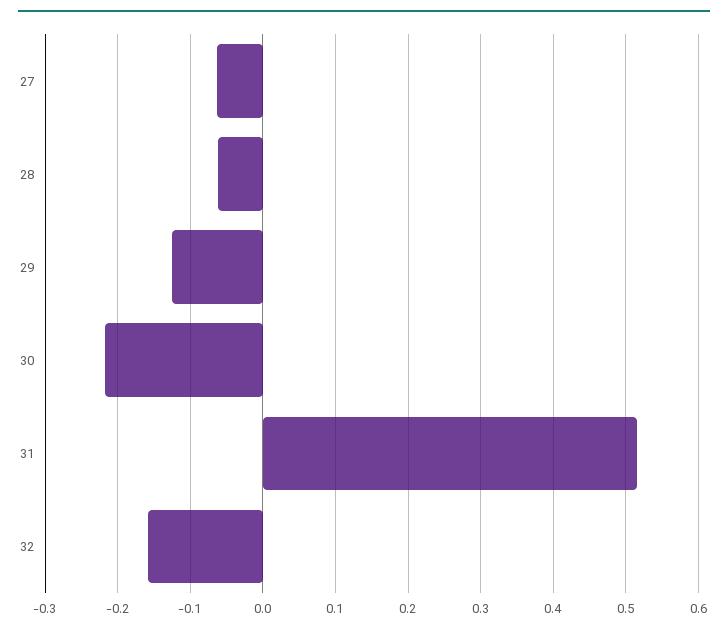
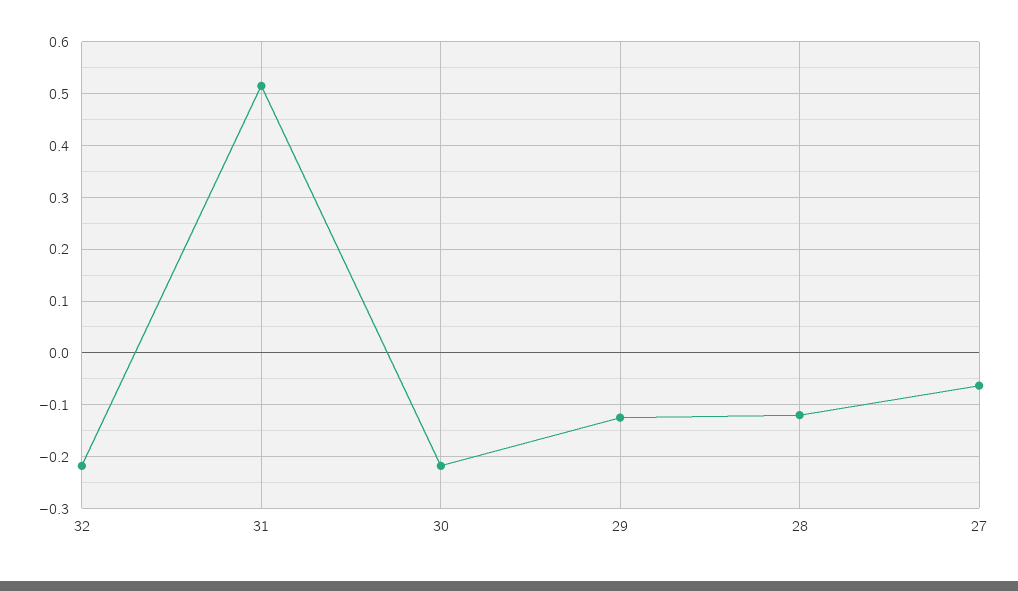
  {
    "27": -0.06,
-   "28": -0.06,
+   "28": -0.12,
    "29": -0.13,
    "30": -0.22,
    "31": 0.52,
-   "32": -0.16
+   "32": -0.22
  }

